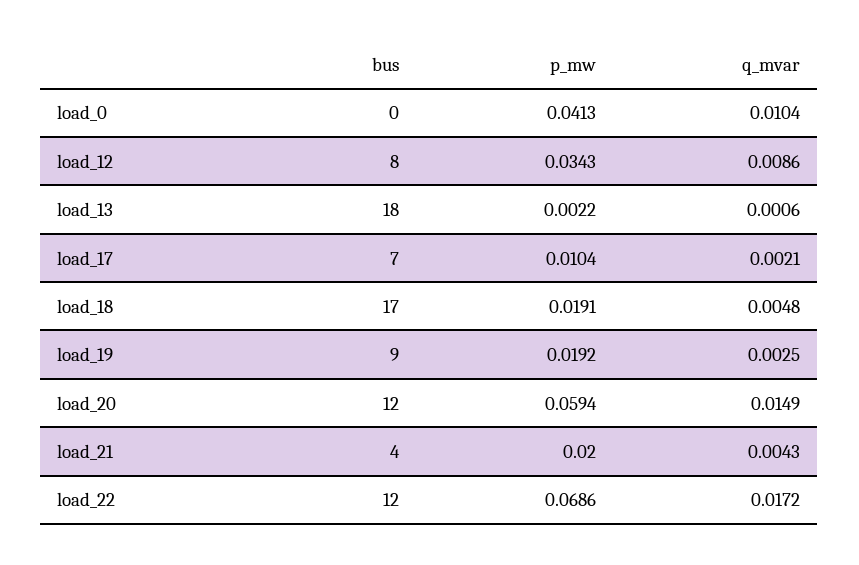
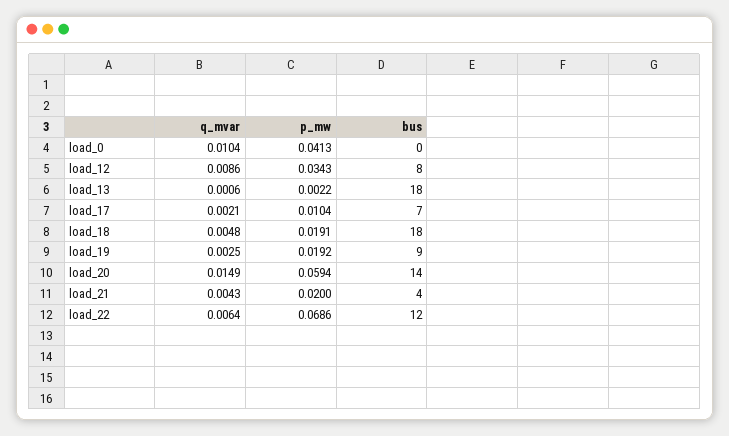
  {
    "bus": {
      "load_0": 0,
      "load_12": 8,
      "load_13": 18,
      "load_17": 7,
-     "load_18": 17,
+     "load_18": 18,
      "load_19": 9,
-     "load_20": 12,
+     "load_20": 14,
      "load_21": 4,
      "load_22": 12
    },
    "p_mw": {
      "load_0": 0.0413,
      "load_12": 0.0343,
      "load_13": 0.0022,
      "load_17": 0.0104,
      "load_18": 0.0191,
      "load_19": 0.0192,
      "load_20": 0.0594,
      "load_21": 0.02,
      "load_22": 0.0686
    },
    "q_mvar": {
      "load_0": 0.0104,
      "load_12": 0.0086,
      "load_13": 0.0006,
      "load_17": 0.0021,
      "load_18": 0.0048,
      "load_19": 0.0025,
      "load_20": 0.0149,
      "load_21": 0.0043,
-     "load_22": 0.0172
+     "load_22": 0.0064
    }
  }

